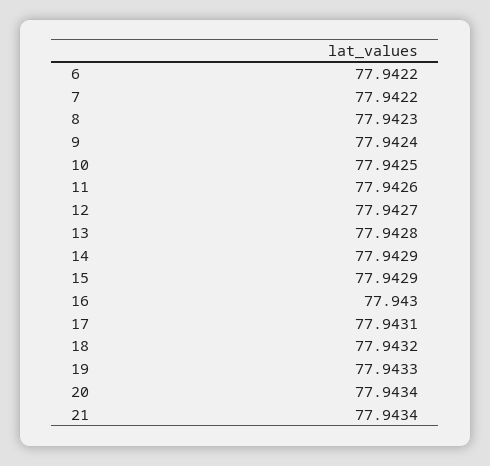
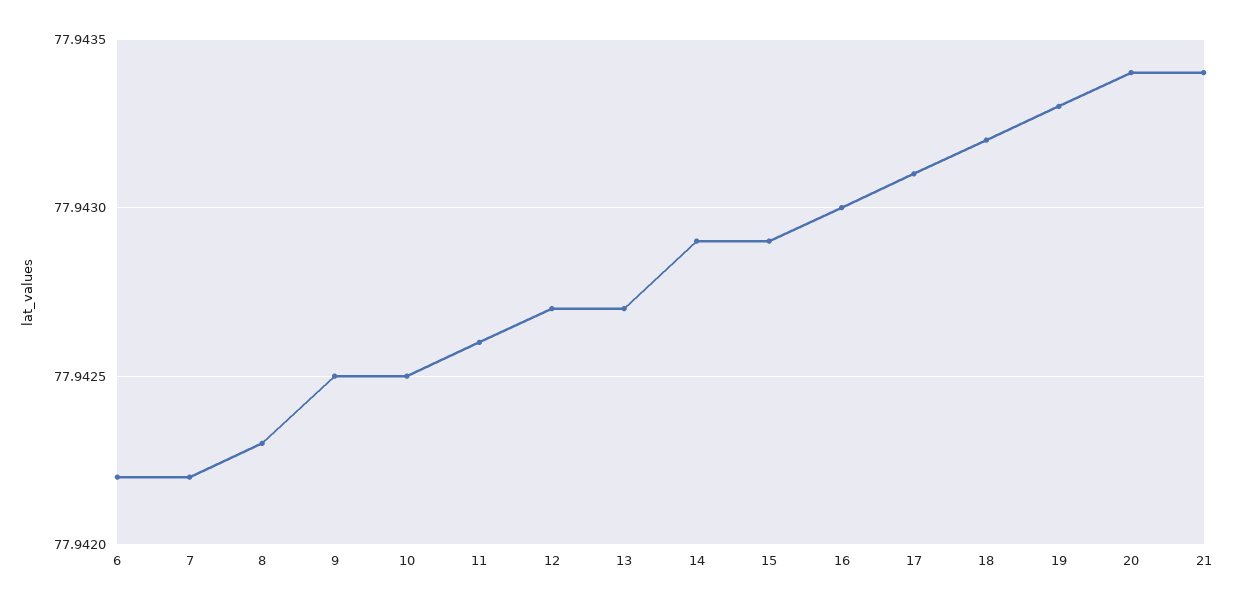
  {
    "6": 77.9422,
    "7": 77.9422,
    "8": 77.9423,
-   "9": 77.9424,
+   "9": 77.9425,
    "10": 77.9425,
    "11": 77.9426,
    "12": 77.9427,
-   "13": 77.9428,
+   "13": 77.9427,
    "14": 77.9429,
    "15": 77.9429,
    "16": 77.943,
    "17": 77.9431,
    "18": 77.9432,
    "19": 77.9433,
    "20": 77.9434,
    "21": 77.9434
  }

